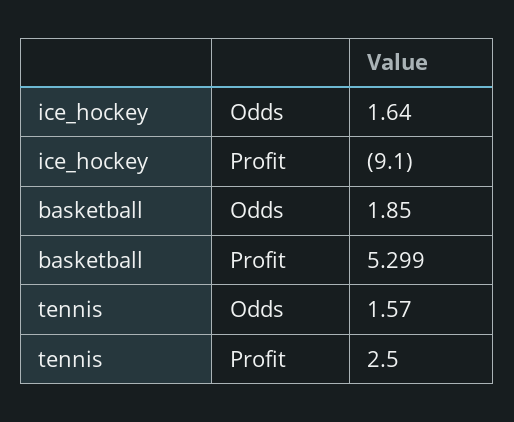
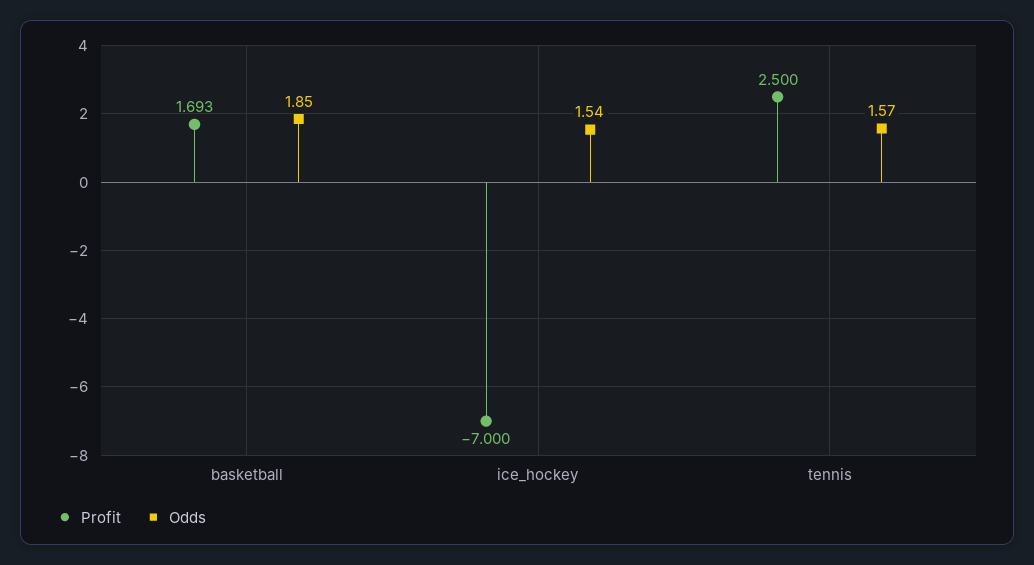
  {
    "Odds": {
-     "ice_hockey": 1.64,
+     "ice_hockey": 1.54,
      "basketball": 1.85,
      "tennis": 1.57
    },
    "Profit": {
-     "ice_hockey": -9.1,
+     "ice_hockey": -7,
-     "basketball": 5.299,
+     "basketball": 1.693,
      "tennis": 2.5
    }
  }

